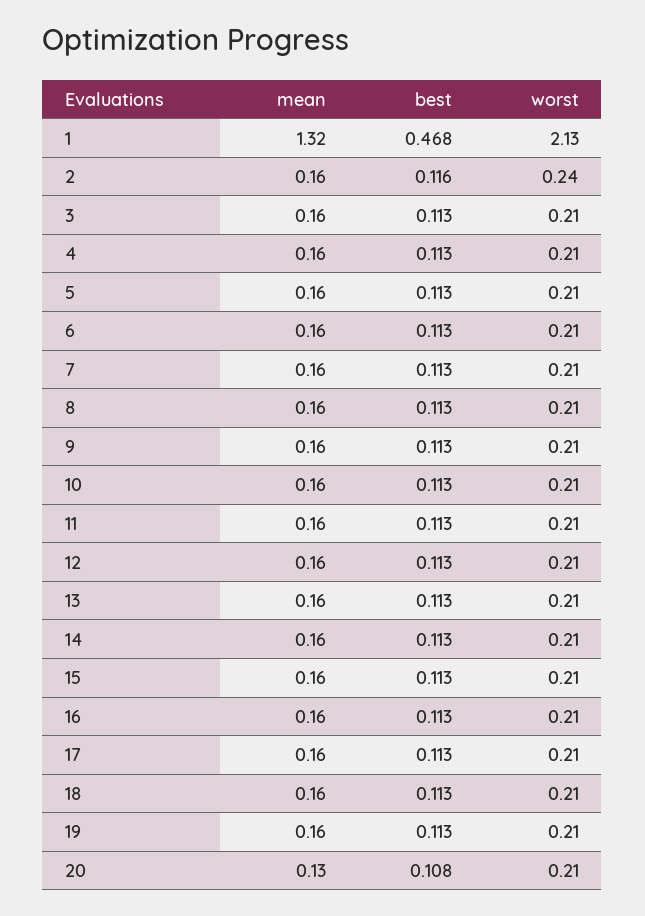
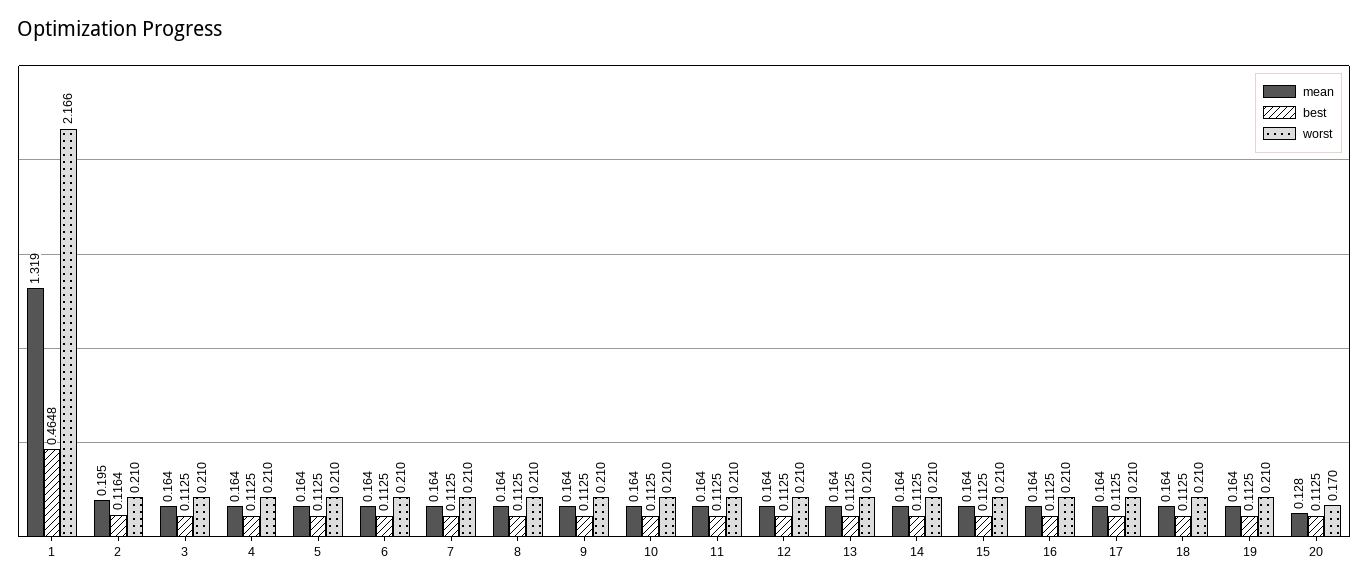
  {
    "mean": {
      "1": 1.319,
-     "2": 0.16,
+     "2": 0.195,
      "3": 0.164,
      "4": 0.164,
      "5": 0.164,
      "6": 0.164,
      "7": 0.164,
      "8": 0.164,
      "9": 0.164,
      "10": 0.164,
      "11": 0.164,
      "12": 0.164,
      "13": 0.164,
      "14": 0.164,
      "15": 0.164,
      "16": 0.164,
      "17": 0.164,
      "18": 0.164,
      "19": 0.164,
      "20": 0.128
    },
    "best": {
-     "1": 0.468,
+     "1": 0.4648,
      "2": 0.1164,
      "3": 0.1125,
      "4": 0.1125,
      "5": 0.1125,
      "6": 0.1125,
      "7": 0.1125,
      "8": 0.1125,
      "9": 0.1125,
      "10": 0.1125,
      "11": 0.1125,
      "12": 0.1125,
      "13": 0.1125,
      "14": 0.1125,
      "15": 0.1125,
      "16": 0.1125,
      "17": 0.1125,
      "18": 0.1125,
      "19": 0.1125,
-     "20": 0.108
+     "20": 0.1125
    },
    "worst": {
-     "1": 2.13,
+     "1": 2.166,
-     "2": 0.24,
+     "2": 0.21,
      "3": 0.21,
      "4": 0.21,
      "5": 0.21,
      "6": 0.21,
      "7": 0.21,
      "8": 0.21,
      "9": 0.21,
      "10": 0.21,
      "11": 0.21,
      "12": 0.21,
      "13": 0.21,
      "14": 0.21,
      "15": 0.21,
      "16": 0.21,
      "17": 0.21,
      "18": 0.21,
      "19": 0.21,
-     "20": 0.21
+     "20": 0.17
    }
  }

